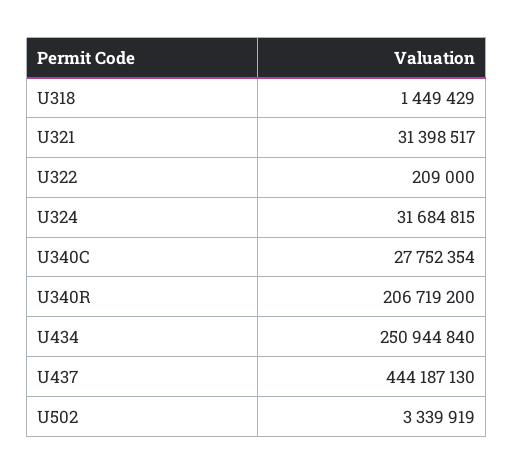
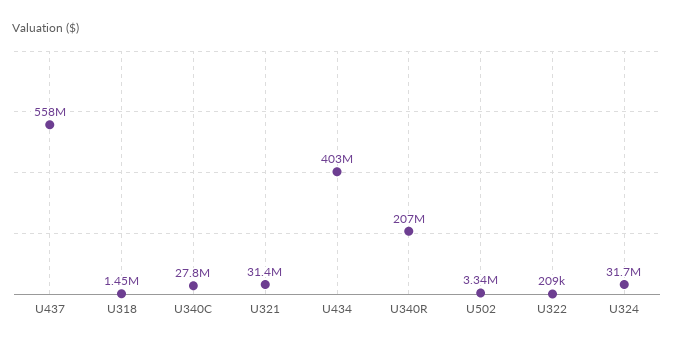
  {
    "U318": 1449429,
    "U321": 31398517,
    "U322": 209000,
    "U324": 31684815,
    "U340C": 27752354,
    "U340R": 206719200,
-   "U434": 250944840,
+   "U434": 403000000,
-   "U437": 444187130,
+   "U437": 558000000,
    "U502": 3339919
  }

